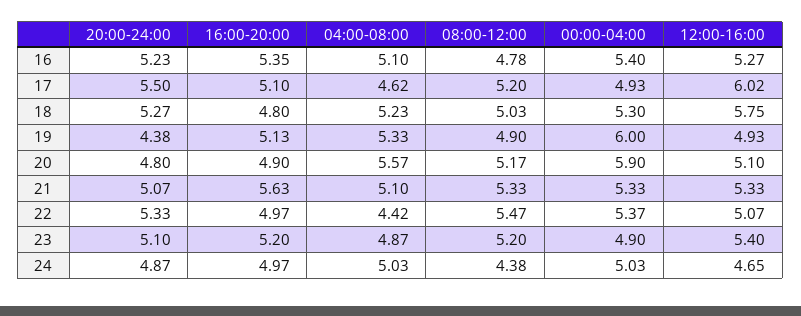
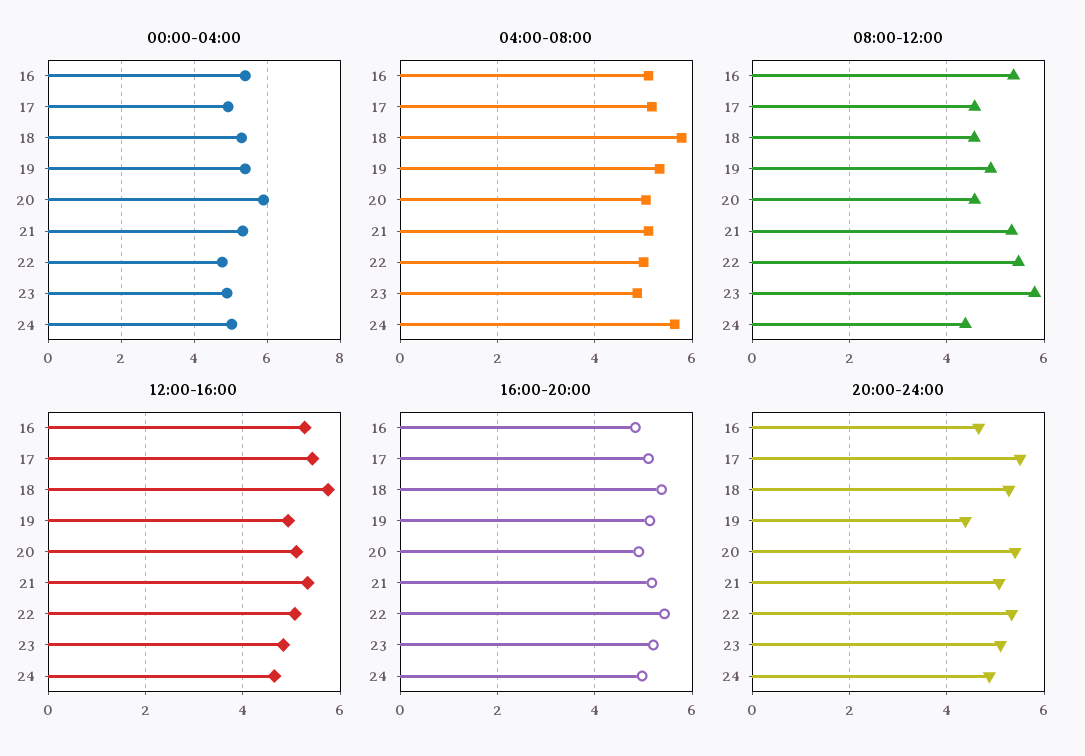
  {
    "20:00-24:00": {
-     "16": 5.23,
+     "16": 4.6,
      "17": 5.5,
      "18": 5.27,
      "19": 4.38,
-     "20": 4.8,
+     "20": 5.4,
      "21": 5.07,
      "22": 5.33,
      "23": 5.1,
      "24": 4.87
    },
    "16:00-20:00": {
-     "16": 5.35,
+     "16": 4.8,
      "17": 5.1,
-     "18": 4.8,
+     "18": 5.4,
      "19": 5.13,
      "20": 4.9,
-     "21": 5.63,
+     "21": 5.2,
-     "22": 4.97,
+     "22": 5.4,
      "23": 5.2,
      "24": 4.97
    },
    "04:00-08:00": {
      "16": 5.1,
-     "17": 4.62,
+     "17": 5.2,
-     "18": 5.23,
+     "18": 5.8,
      "19": 5.33,
-     "20": 5.57,
+     "20": 5,
      "21": 5.1,
-     "22": 4.42,
+     "22": 5,
      "23": 4.87,
-     "24": 5.03
+     "24": 5.6
    },
    "08:00-12:00": {
-     "16": 4.78,
+     "16": 5.4,
-     "17": 5.2,
+     "17": 4.6,
-     "18": 5.03,
+     "18": 4.6,
      "19": 4.9,
-     "20": 5.17,
+     "20": 4.6,
      "21": 5.33,
      "22": 5.47,
-     "23": 5.2,
+     "23": 5.8,
      "24": 4.38
    },
    "00:00-04:00": {
      "16": 5.4,
      "17": 4.93,
      "18": 5.3,
-     "19": 6,
+     "19": 5.4,
      "20": 5.9,
      "21": 5.33,
-     "22": 5.37,
+     "22": 4.8,
      "23": 4.9,
      "24": 5.03
    },
    "12:00-16:00": {
      "16": 5.27,
-     "17": 6.02,
+     "17": 5.4,
      "18": 5.75,
      "19": 4.93,
      "20": 5.1,
      "21": 5.33,
      "22": 5.07,
-     "23": 5.4,
+     "23": 4.8,
      "24": 4.65
    }
  }

